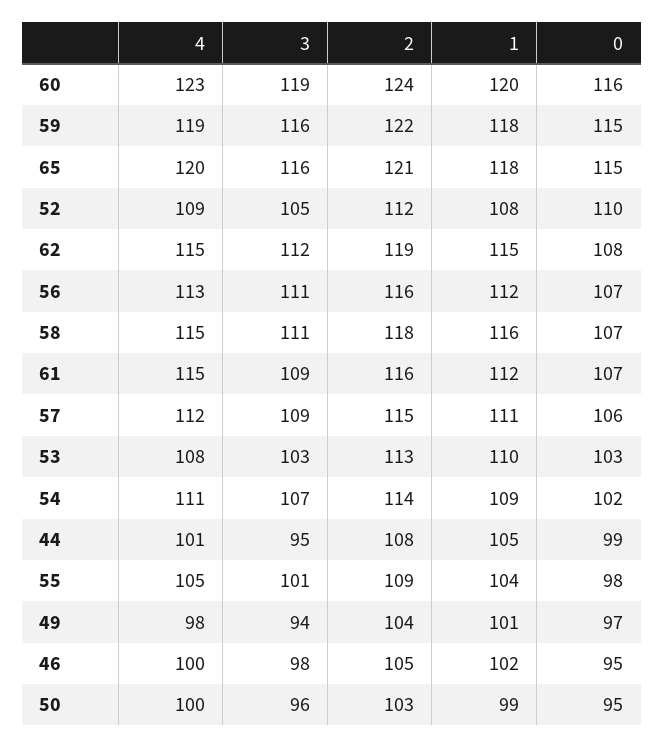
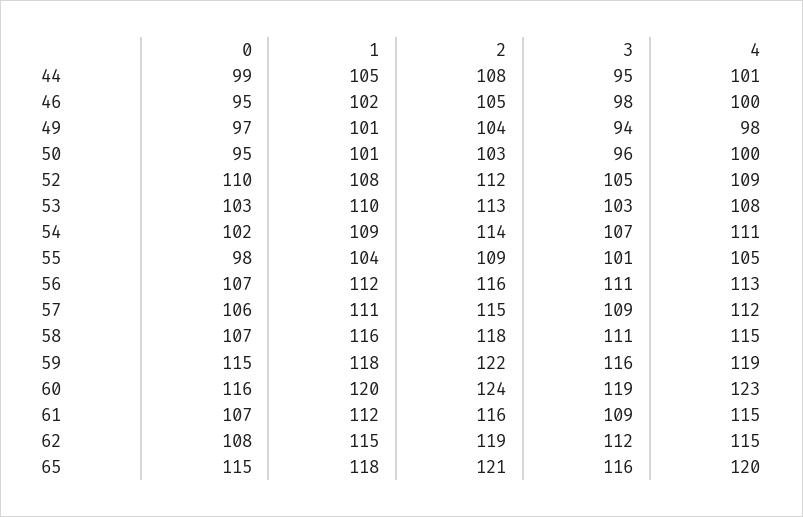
  {
    "4": {
      "60": 123,
      "59": 119,
      "65": 120,
      "52": 109,
      "62": 115,
      "56": 113,
      "58": 115,
      "61": 115,
      "57": 112,
      "53": 108,
      "54": 111,
      "44": 101,
      "55": 105,
      "49": 98,
      "46": 100,
      "50": 100
    },
    "3": {
      "60": 119,
      "59": 116,
      "65": 116,
      "52": 105,
      "62": 112,
      "56": 111,
      "58": 111,
      "61": 109,
      "57": 109,
      "53": 103,
      "54": 107,
      "44": 95,
      "55": 101,
      "49": 94,
      "46": 98,
      "50": 96
    },
    "2": {
      "60": 124,
      "59": 122,
      "65": 121,
      "52": 112,
      "62": 119,
      "56": 116,
      "58": 118,
      "61": 116,
      "57": 115,
      "53": 113,
      "54": 114,
      "44": 108,
      "55": 109,
      "49": 104,
      "46": 105,
      "50": 103
    },
    "1": {
      "60": 120,
      "59": 118,
      "65": 118,
      "52": 108,
      "62": 115,
      "56": 112,
      "58": 116,
      "61": 112,
      "57": 111,
      "53": 110,
      "54": 109,
      "44": 105,
      "55": 104,
      "49": 101,
      "46": 102,
-     "50": 99
+     "50": 101
    },
    "0": {
      "60": 116,
      "59": 115,
      "65": 115,
      "52": 110,
      "62": 108,
      "56": 107,
      "58": 107,
      "61": 107,
      "57": 106,
      "53": 103,
      "54": 102,
      "44": 99,
      "55": 98,
      "49": 97,
      "46": 95,
      "50": 95
    }
  }

